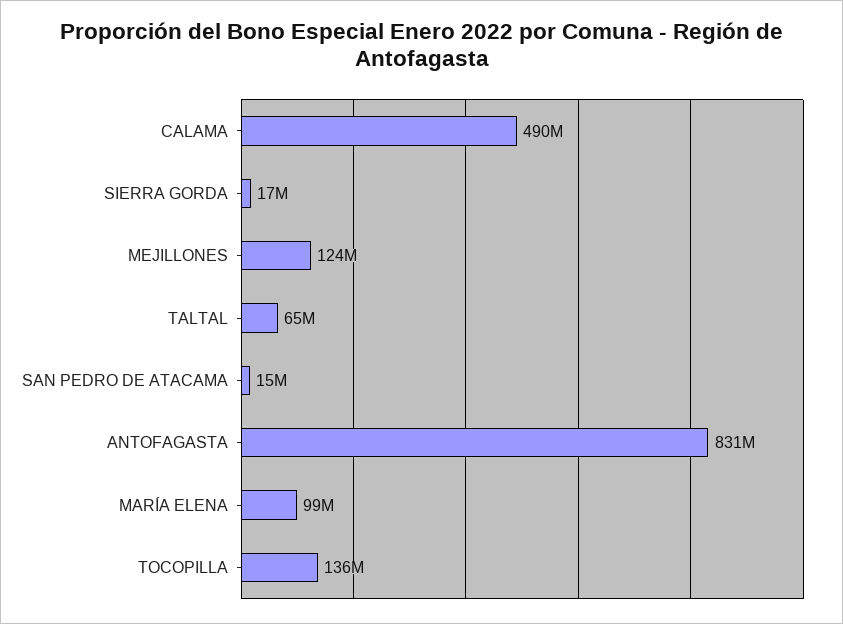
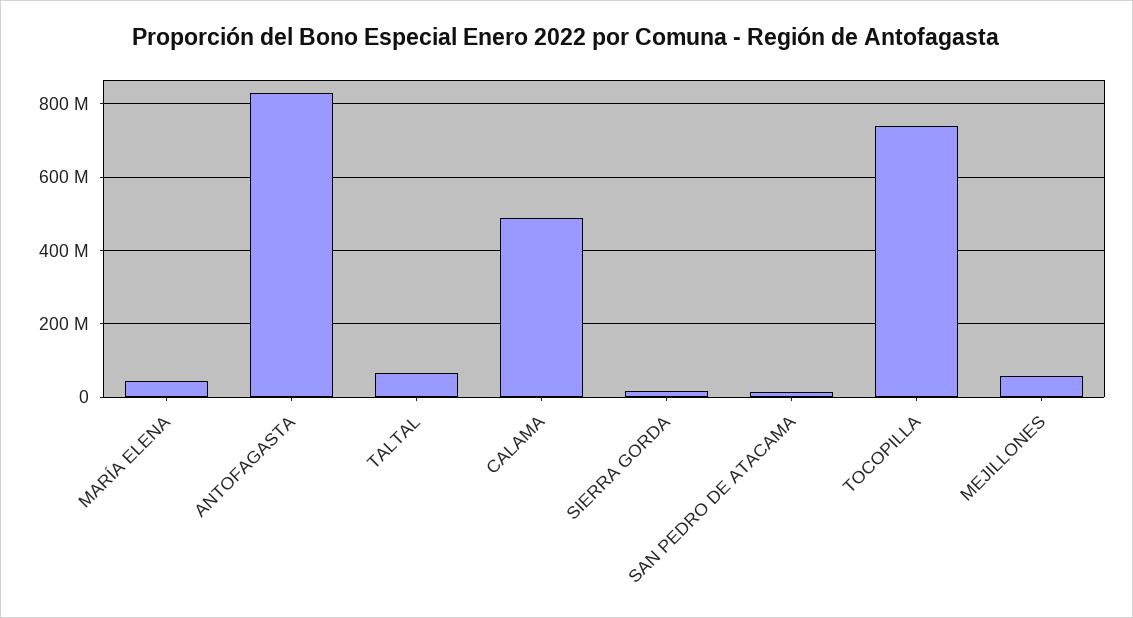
  {
    "CALAMA": 490000000,
    "SIERRA GORDA": 17000000,
-   "MEJILLONES": 124000000,
+   "MEJILLONES": 60000000,
    "TALTAL": 65000000,
    "SAN PEDRO DE ATACAMA": 15000000,
    "ANTOFAGASTA": 831000000,
-   "MARÍA ELENA": 99000000,
+   "MARÍA ELENA": 40000000,
-   "TOCOPILLA": 136000000
+   "TOCOPILLA": 740000000
  }

